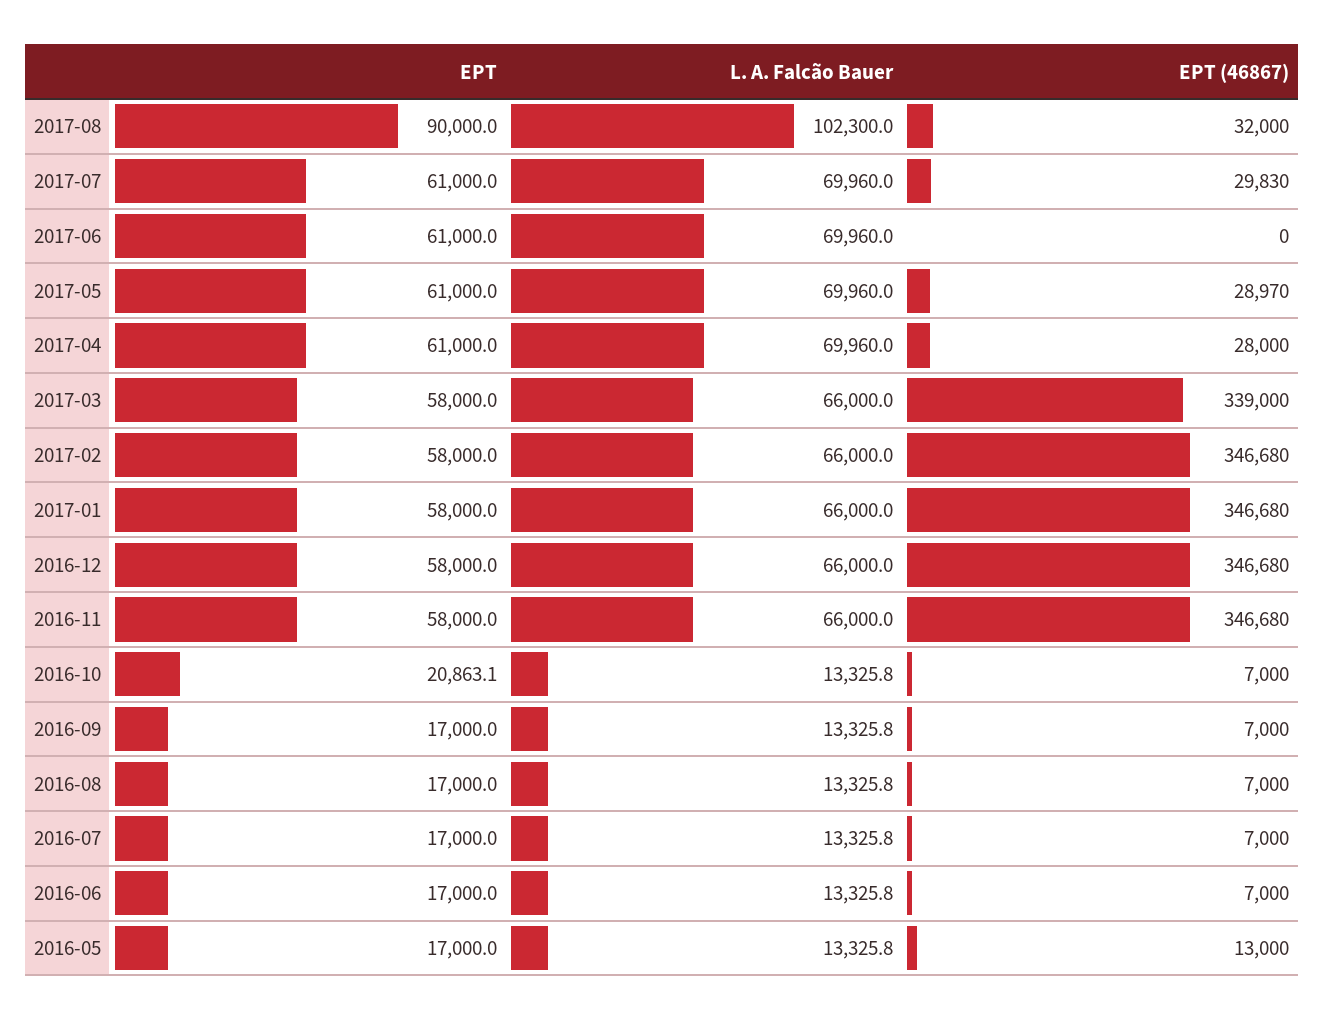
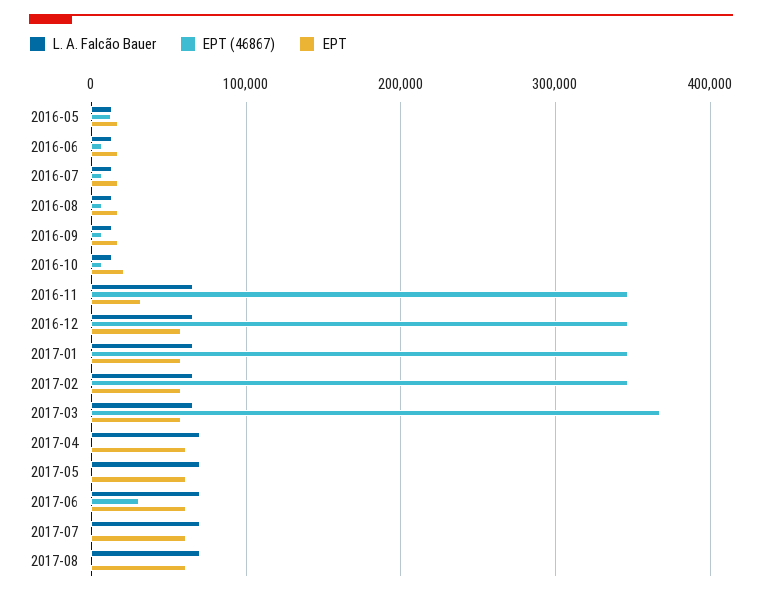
  {
    "EPT": {
-     "2017-08": 90000,
+     "2017-08": 60000,
      "2017-07": 61000,
      "2017-06": 61000,
      "2017-05": 61000,
      "2017-04": 61000,
      "2017-03": 58000,
      "2017-02": 58000,
      "2017-01": 58000,
      "2016-12": 58000,
-     "2016-11": 58000,
+     "2016-11": 30000,
      "2016-10": 20863.1,
      "2016-09": 17000,
      "2016-08": 17000,
      "2016-07": 17000,
      "2016-06": 17000,
      "2016-05": 17000
    },
    "L. A. Falcão Bauer": {
-     "2017-08": 102300,
+     "2017-08": 70000,
      "2017-07": 69960,
      "2017-06": 69960,
      "2017-05": 69960,
      "2017-04": 69960,
      "2017-03": 66000,
      "2017-02": 66000,
      "2017-01": 66000,
      "2016-12": 66000,
      "2016-11": 66000,
      "2016-10": 13325.8,
      "2016-09": 13325.8,
      "2016-08": 13325.8,
      "2016-07": 13325.8,
      "2016-06": 13325.8,
      "2016-05": 13325.8
    },
    "EPT (46867)": {
-     "2017-08": 32000,
+     "2017-08": 0,
-     "2017-07": 29830,
+     "2017-07": 0,
-     "2017-06": 0,
+     "2017-06": 30000,
-     "2017-05": 28970,
+     "2017-05": 0,
-     "2017-04": 28000,
+     "2017-04": 0,
-     "2017-03": 339000,
+     "2017-03": 370000,
      "2017-02": 346680,
      "2017-01": 346680,
      "2016-12": 346680,
      "2016-11": 346680,
      "2016-10": 7000,
      "2016-09": 7000,
      "2016-08": 7000,
      "2016-07": 7000,
      "2016-06": 7000,
      "2016-05": 13000
    }
  }

